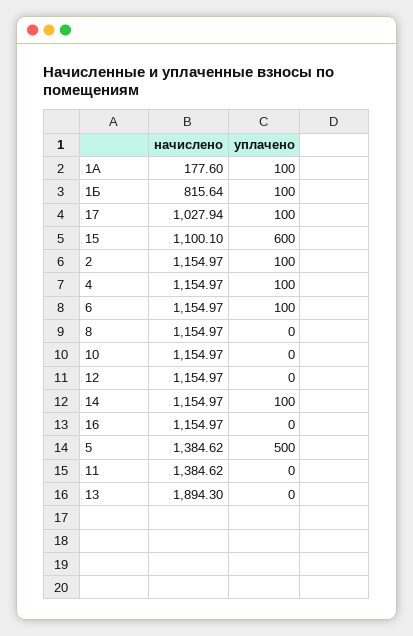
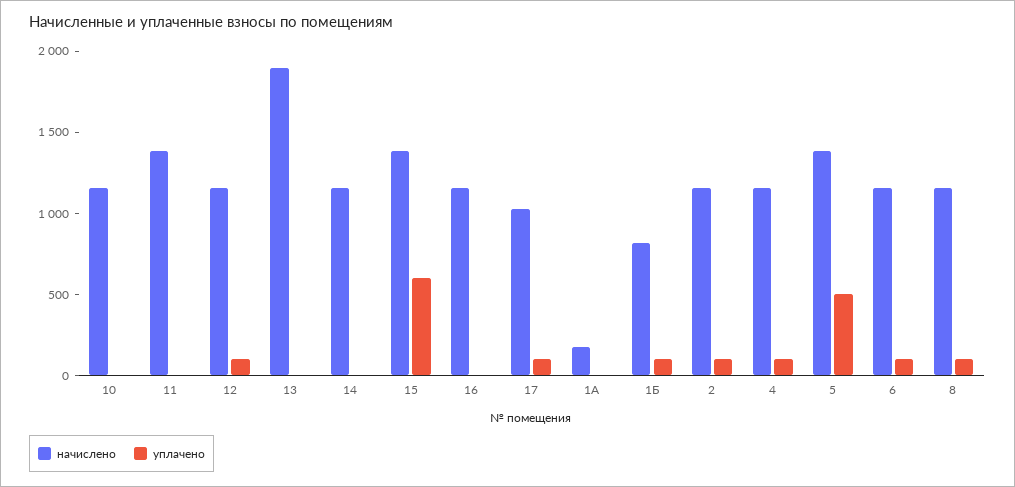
  {
    "начислено": {
      "1А": 177.6,
      "1Б": 815.64,
      "17": 1027.94,
-     "15": 1100.1,
+     "15": 1400,
      "2": 1154.97,
      "4": 1154.97,
      "6": 1154.97,
      "8": 1154.97,
      "10": 1154.97,
      "12": 1154.97,
      "14": 1154.97,
      "16": 1154.97,
      "5": 1384.62,
      "11": 1384.62,
      "13": 1894.3
    },
    "уплачено": {
-     "1А": 100,
+     "1А": 0,
      "1Б": 100,
      "17": 100,
      "15": 600,
      "2": 100,
      "4": 100,
      "6": 100,
-     "8": 0,
+     "8": 100,
      "10": 0,
-     "12": 0,
+     "12": 100,
-     "14": 100,
+     "14": 0,
      "16": 0,
      "5": 500,
      "11": 0,
      "13": 0
    }
  }

